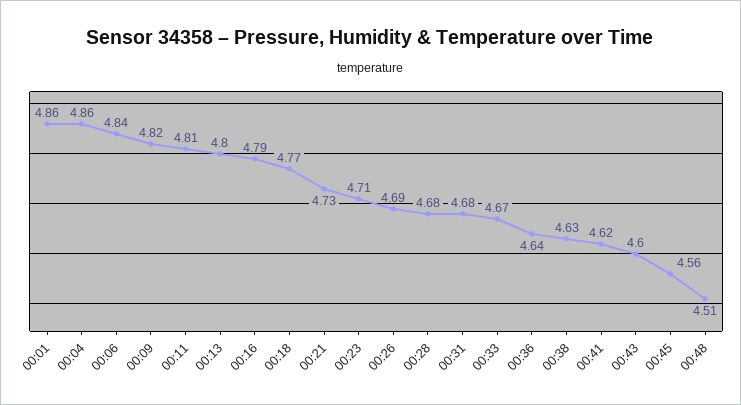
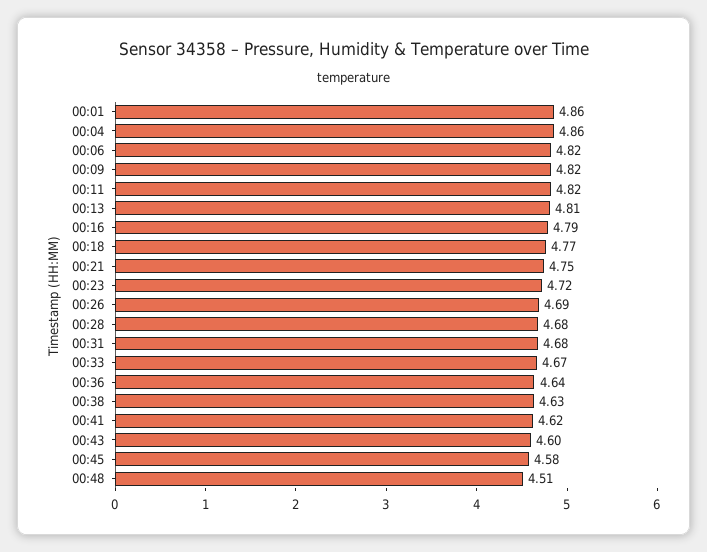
  {
    "00:01": 4.86,
    "00:04": 4.86,
-   "00:06": 4.84,
+   "00:06": 4.82,
    "00:09": 4.82,
-   "00:11": 4.81,
+   "00:11": 4.82,
-   "00:13": 4.8,
+   "00:13": 4.81,
    "00:16": 4.79,
    "00:18": 4.77,
-   "00:21": 4.73,
+   "00:21": 4.75,
-   "00:23": 4.71,
+   "00:23": 4.72,
    "00:26": 4.69,
    "00:28": 4.68,
    "00:31": 4.68,
    "00:33": 4.67,
    "00:36": 4.64,
    "00:38": 4.63,
    "00:41": 4.62,
    "00:43": 4.6,
-   "00:45": 4.56,
+   "00:45": 4.58,
    "00:48": 4.51
  }

